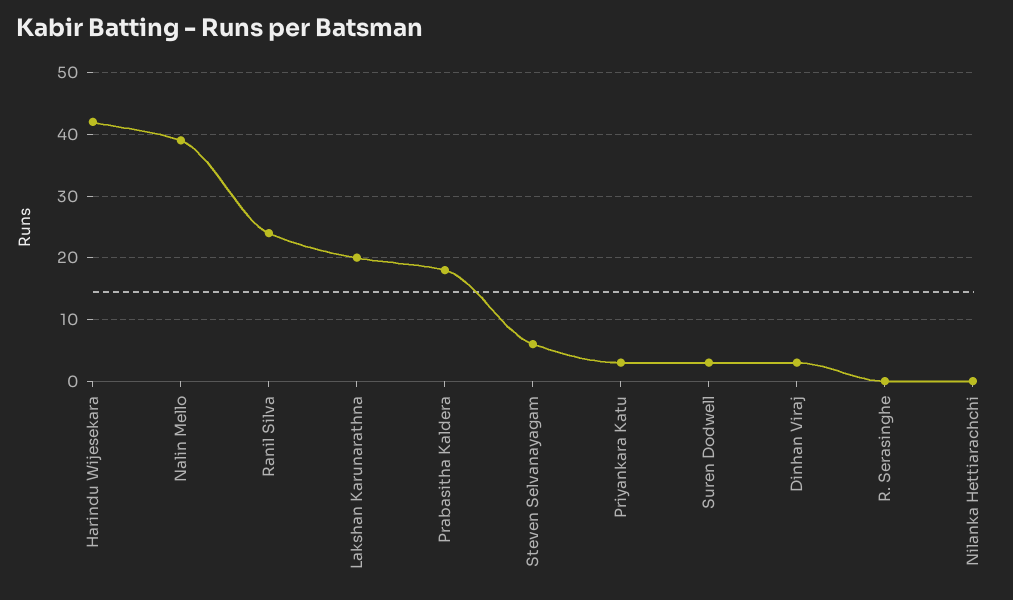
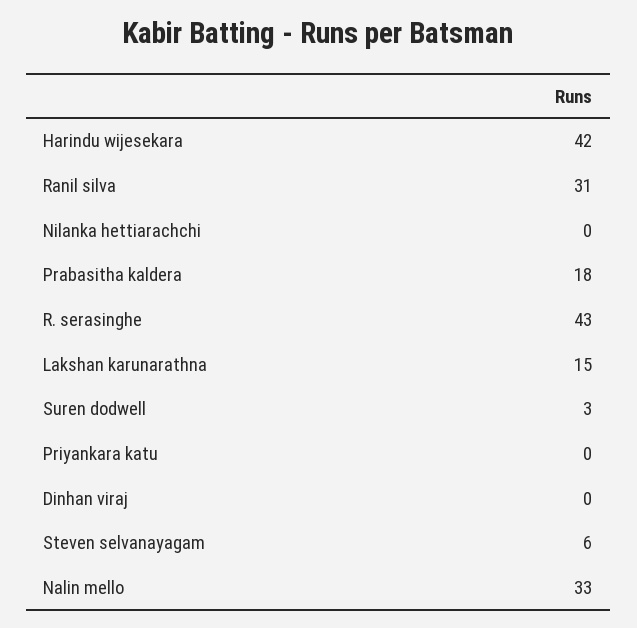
  {
    "Harindu Wijesekara": 42,
-   "Nalin Mello": 39,
+   "Nalin Mello": 33,
-   "Ranil Silva": 24,
+   "Ranil Silva": 31,
-   "Lakshan Karunarathna": 20,
+   "Lakshan Karunarathna": 15,
    "Prabasitha Kaldera": 18,
    "Steven Selvanayagam": 6,
-   "Priyankara Katu": 3,
+   "Priyankara Katu": 0,
    "Suren Dodwell": 3,
-   "Dinhan Viraj": 3,
+   "Dinhan Viraj": 0,
-   "R. Serasinghe": 0,
+   "R. Serasinghe": 43,
    "Nilanka Hettiarachchi": 0
  }

